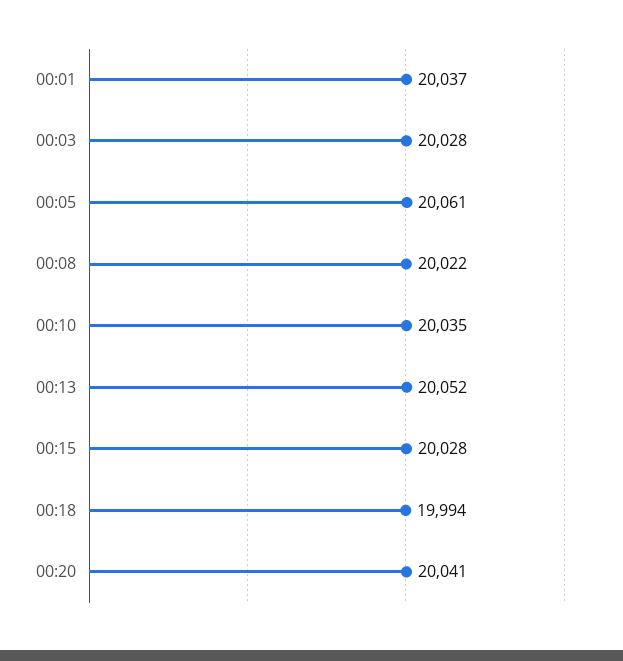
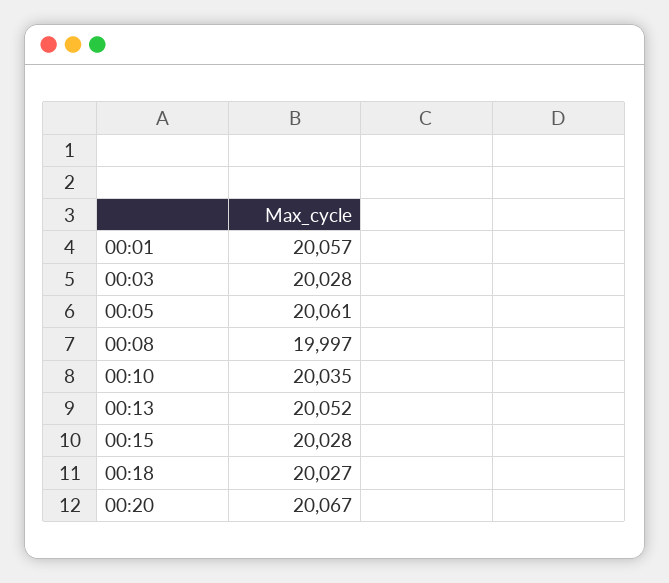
  {
-   "00:01": 20037,
+   "00:01": 20057,
    "00:03": 20028,
    "00:05": 20061,
-   "00:08": 20022,
+   "00:08": 19997,
    "00:10": 20035,
    "00:13": 20052,
    "00:15": 20028,
-   "00:18": 19994,
+   "00:18": 20027,
-   "00:20": 20041
+   "00:20": 20067
  }

